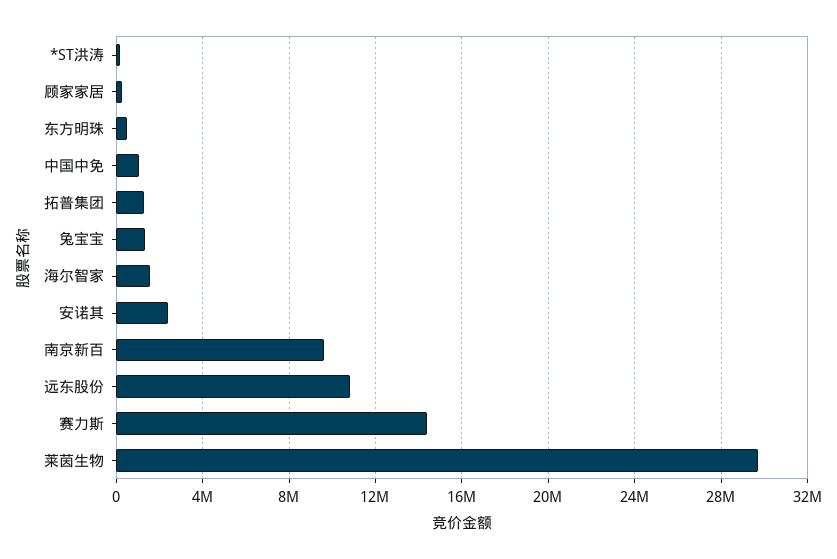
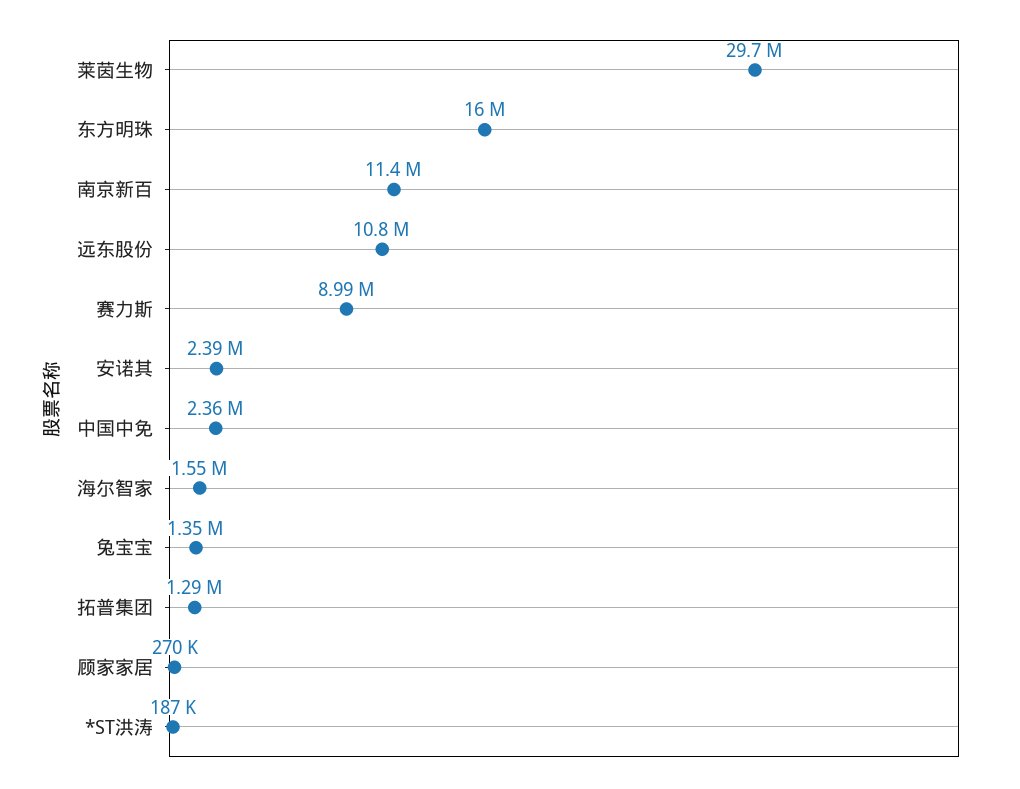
  {
    "*ST洪涛": 187000,
    "顾家家居": 270000,
-   "东方明珠": 500000,
+   "东方明珠": 16000000,
-   "中国中免": 1000000,
+   "中国中免": 2360000,
    "拓普集团": 1290000,
    "兔宝宝": 1350000,
    "海尔智家": 1550000,
    "安诺其": 2390000,
-   "南京新百": 9500000,
+   "南京新百": 11400000,
    "远东股份": 10800000,
-   "赛力斯": 14500000,
+   "赛力斯": 8990000,
    "莱茵生物": 29700000
  }

